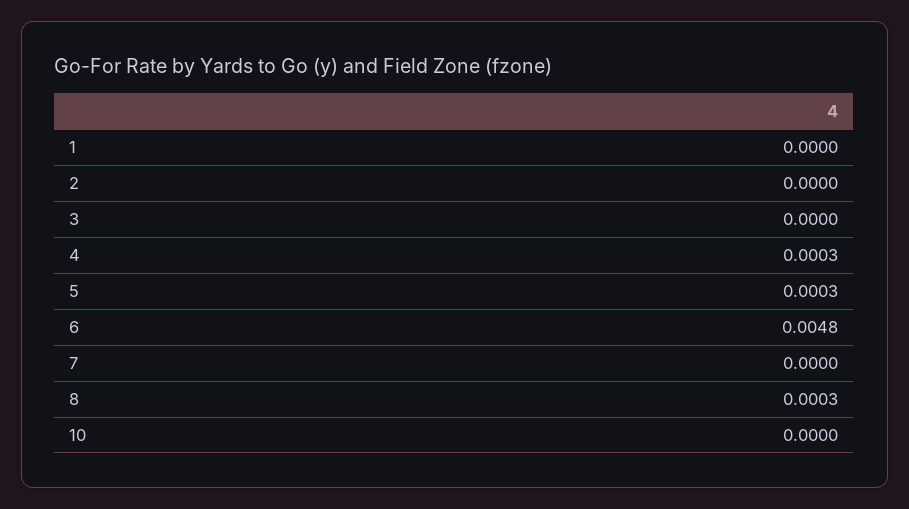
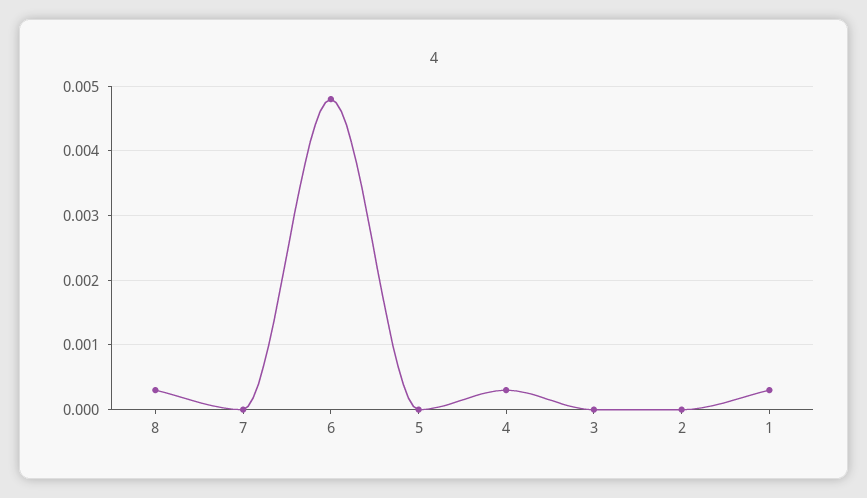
  {
-   "1": 0,
+   "1": 0.0003,
    "2": 0,
    "3": 0,
    "4": 0.0003,
-   "5": 0.0003,
+   "5": 0,
    "6": 0.0048,
    "7": 0,
-   "8": 0.0003,
+   "8": 0.0003
-   "10": 0
  }

